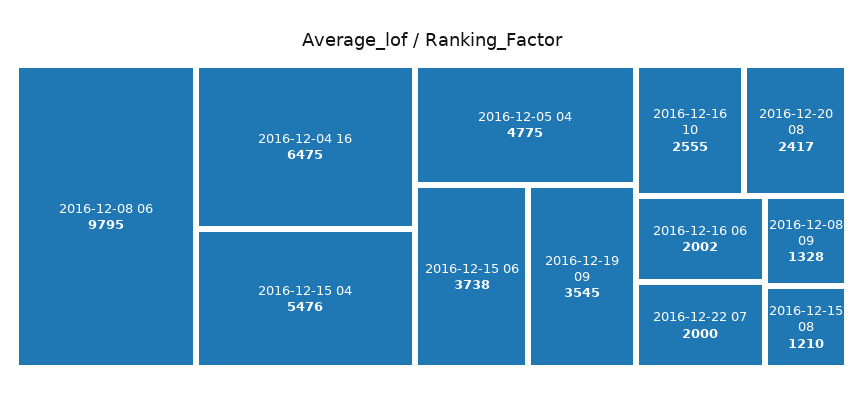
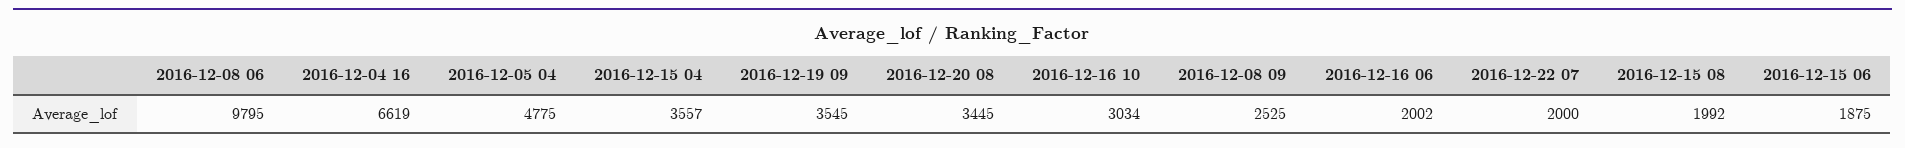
  {
    "2016-12-08 06": 9795,
-   "2016-12-04 16": 6475,
+   "2016-12-04 16": 6619,
-   "2016-12-15 04": 5476,
+   "2016-12-15 04": 3557,
    "2016-12-05 04": 4775,
-   "2016-12-15 06": 3738,
+   "2016-12-15 06": 1875,
    "2016-12-19 09": 3545,
-   "2016-12-16 10": 2555,
+   "2016-12-16 10": 3034,
-   "2016-12-20 08": 2417,
+   "2016-12-20 08": 3445,
    "2016-12-16 06": 2002,
    "2016-12-22 07": 2000,
-   "2016-12-08 09": 1328,
+   "2016-12-08 09": 2525,
-   "2016-12-15 08": 1210
+   "2016-12-15 08": 1992
  }

